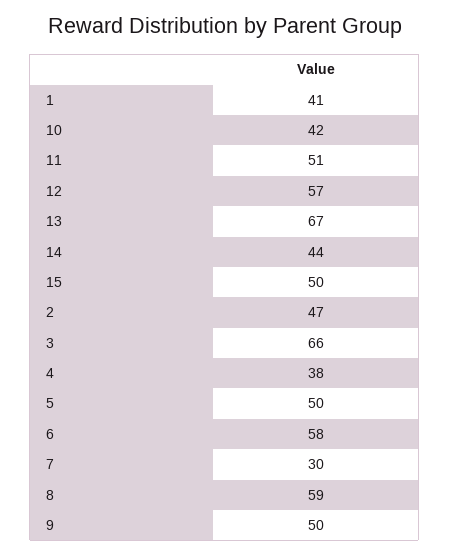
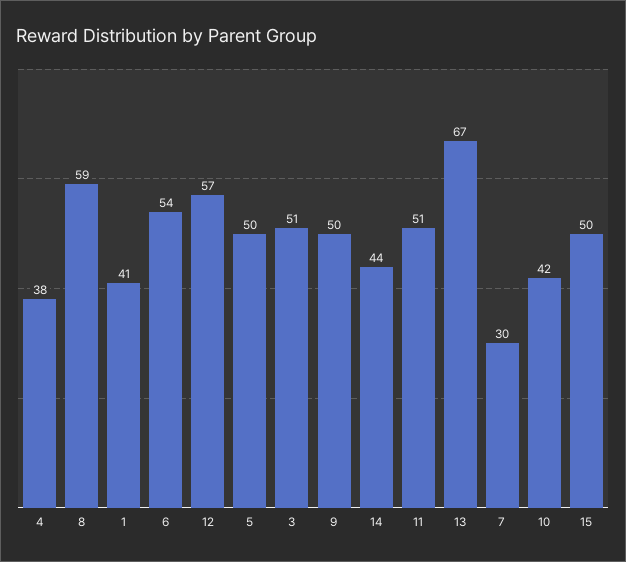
  {
    "1": 41,
    "10": 42,
    "11": 51,
    "12": 57,
    "13": 67,
    "14": 44,
    "15": 50,
-   "2": 47,
-   "3": 66,
+   "3": 51,
    "4": 38,
    "5": 50,
-   "6": 58,
+   "6": 54,
    "7": 30,
    "8": 59,
    "9": 50
  }

